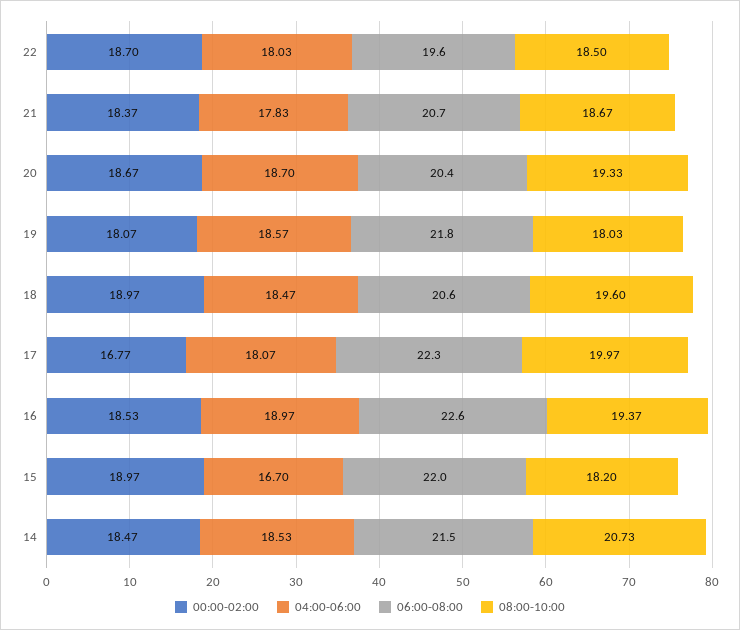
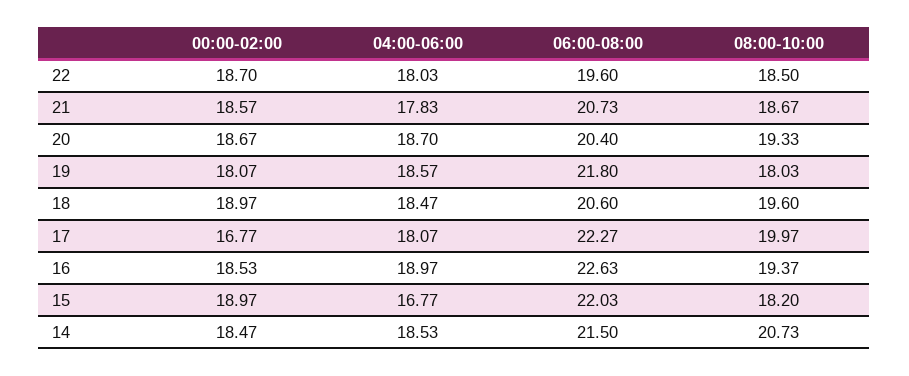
  {
    "00:00-02:00": {
      "22": 18.7,
-     "21": 18.37,
+     "21": 18.57,
      "20": 18.67,
      "19": 18.07,
      "18": 18.97,
      "17": 16.77,
      "16": 18.53,
      "15": 18.97,
      "14": 18.47
    },
    "04:00-06:00": {
      "22": 18.03,
      "21": 17.83,
      "20": 18.7,
      "19": 18.57,
      "18": 18.47,
      "17": 18.07,
      "16": 18.97,
-     "15": 16.7,
+     "15": 16.77,
      "14": 18.53
    },
    "06:00-08:00": {
      "22": 19.6,
      "21": 20.73,
      "20": 20.4,
      "19": 21.8,
      "18": 20.6,
      "17": 22.27,
      "16": 22.63,
      "15": 22.03,
      "14": 21.5
    },
    "08:00-10:00": {
      "22": 18.5,
      "21": 18.67,
      "20": 19.33,
      "19": 18.03,
      "18": 19.6,
      "17": 19.97,
      "16": 19.37,
      "15": 18.2,
      "14": 20.73
    }
  }

